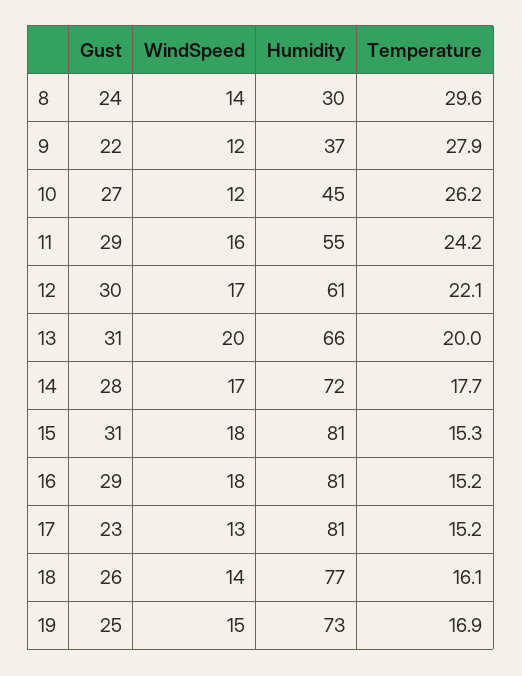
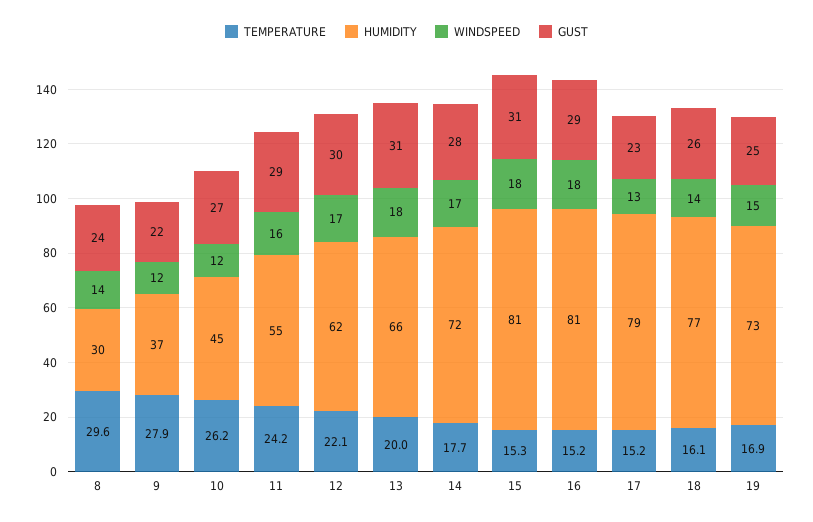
  {
    "Gust": {
      "8": 24,
      "9": 22,
      "10": 27,
      "11": 29,
      "12": 30,
      "13": 31,
      "14": 28,
      "15": 31,
      "16": 29,
      "17": 23,
      "18": 26,
      "19": 25
    },
    "WindSpeed": {
      "8": 14,
      "9": 12,
      "10": 12,
      "11": 16,
      "12": 17,
-     "13": 20,
+     "13": 18,
      "14": 17,
      "15": 18,
      "16": 18,
      "17": 13,
      "18": 14,
      "19": 15
    },
    "Humidity": {
      "8": 30,
      "9": 37,
      "10": 45,
      "11": 55,
-     "12": 61,
+     "12": 62,
      "13": 66,
      "14": 72,
      "15": 81,
      "16": 81,
-     "17": 81,
+     "17": 79,
      "18": 77,
      "19": 73
    },
    "Temperature": {
      "8": 29.6,
      "9": 27.9,
      "10": 26.2,
      "11": 24.2,
      "12": 22.1,
      "13": 20,
      "14": 17.7,
      "15": 15.3,
      "16": 15.2,
      "17": 15.2,
      "18": 16.1,
      "19": 16.9
    }
  }

